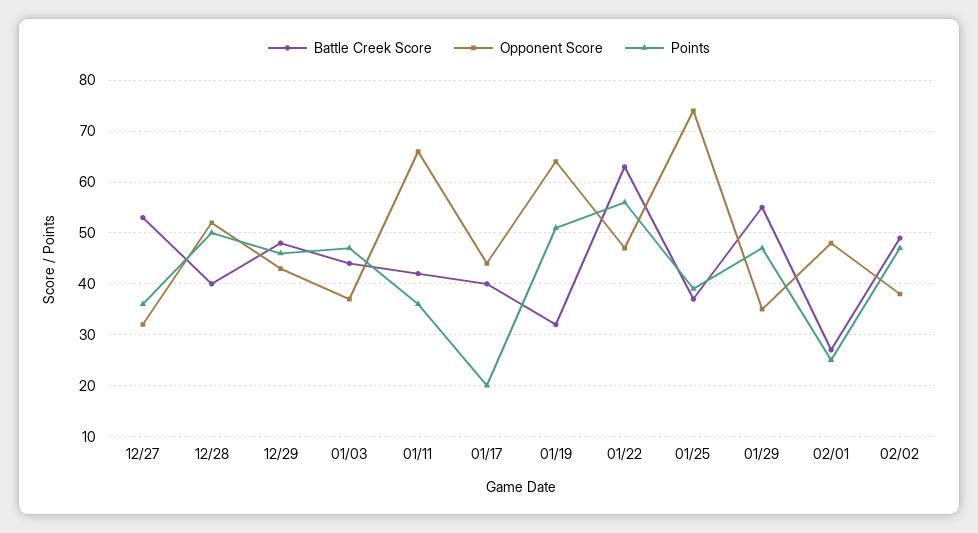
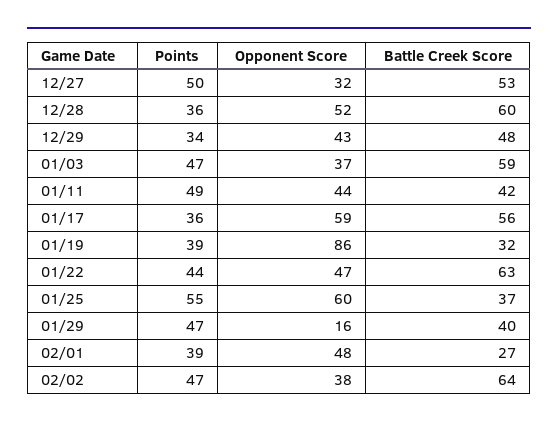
  {
    "Battle Creek Score": {
      "12/27": 53,
-     "12/28": 40,
+     "12/28": 60,
      "12/29": 48,
-     "01/03": 45,
+     "01/03": 59,
      "01/11": 42,
-     "01/17": 40,
+     "01/17": 56,
      "01/19": 32,
      "01/22": 63,
      "01/25": 37,
-     "01/29": 55,
+     "01/29": 40,
      "02/01": 27,
-     "02/02": 50
+     "02/02": 64
    },
    "Opponent Score": {
      "12/27": 32,
      "12/28": 52,
      "12/29": 43,
      "01/03": 37,
-     "01/11": 65,
+     "01/11": 44,
-     "01/17": 45,
+     "01/17": 59,
-     "01/19": 65,
+     "01/19": 86,
      "01/22": 47,
-     "01/25": 75,
+     "01/25": 60,
-     "01/29": 35,
+     "01/29": 16,
      "02/01": 48,
      "02/02": 38
    },
    "Points": {
-     "12/27": 35,
+     "12/27": 50,
-     "12/28": 50,
+     "12/28": 36,
-     "12/29": 45,
+     "12/29": 34,
      "01/03": 47,
-     "01/11": 35,
+     "01/11": 49,
-     "01/17": 20,
+     "01/17": 36,
-     "01/19": 50,
+     "01/19": 39,
-     "01/22": 55,
+     "01/22": 44,
-     "01/25": 40,
+     "01/25": 55,
      "01/29": 47,
-     "02/01": 25,
+     "02/01": 39,
      "02/02": 47
    }
  }

